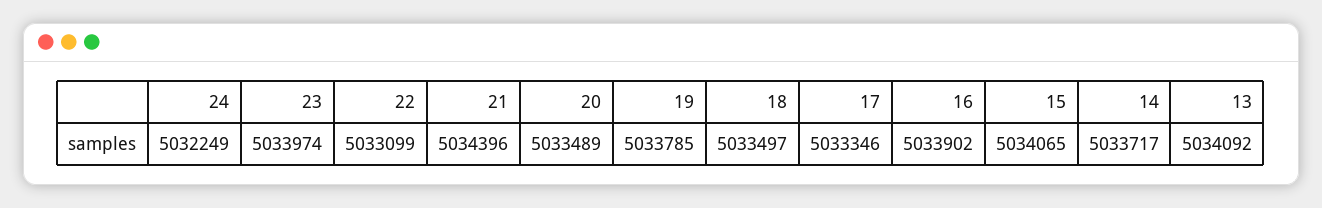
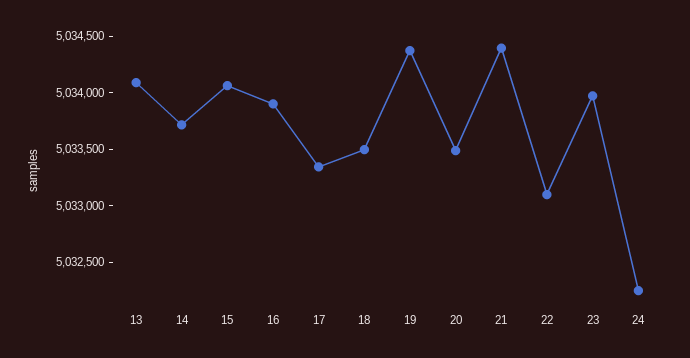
  {
    "24": 5032249,
    "23": 5033974,
    "22": 5033099,
    "21": 5034396,
    "20": 5033489,
-   "19": 5033785,
+   "19": 5034400,
    "18": 5033497,
    "17": 5033346,
    "16": 5033902,
    "15": 5034065,
    "14": 5033717,
    "13": 5034092
  }

